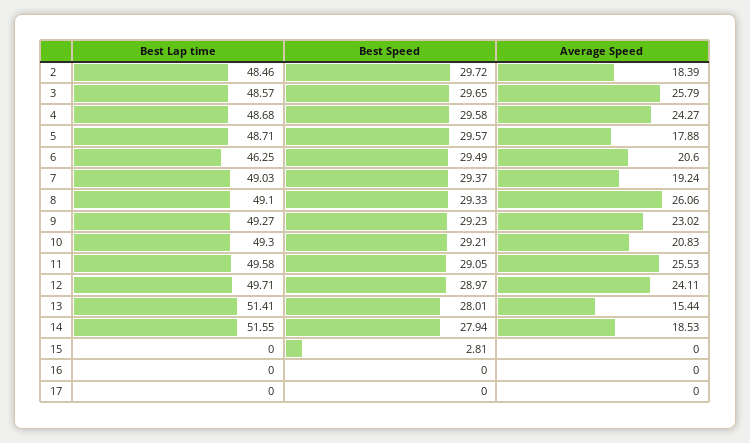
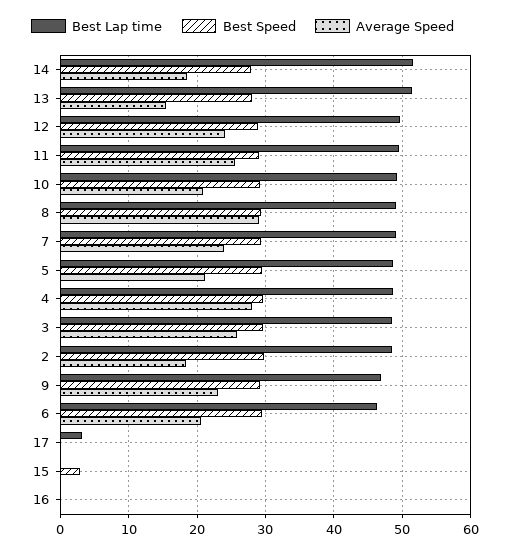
  {
    "Best Lap time": {
      "2": 48.46,
      "3": 48.57,
      "4": 48.68,
      "5": 48.71,
      "6": 46.25,
      "7": 49.03,
      "8": 49.1,
-     "9": 49.27,
+     "9": 47,
      "10": 49.3,
      "11": 49.58,
      "12": 49.71,
      "13": 51.41,
      "14": 51.55,
      "15": 0,
      "16": 0,
-     "17": 0
+     "17": 3
    },
    "Best Speed": {
      "2": 29.72,
      "3": 29.65,
      "4": 29.58,
      "5": 29.57,
      "6": 29.49,
      "7": 29.37,
      "8": 29.33,
      "9": 29.23,
      "10": 29.21,
      "11": 29.05,
      "12": 28.97,
      "13": 28.01,
      "14": 27.94,
      "15": 2.81,
      "16": 0,
      "17": 0
    },
    "Average Speed": {
      "2": 18.39,
      "3": 25.79,
-     "4": 24.27,
+     "4": 28,
-     "5": 17.88,
+     "5": 21,
      "6": 20.6,
-     "7": 19.24,
+     "7": 24,
-     "8": 26.06,
+     "8": 29,
      "9": 23.02,
      "10": 20.83,
      "11": 25.53,
      "12": 24.11,
      "13": 15.44,
      "14": 18.53,
      "15": 0,
      "16": 0,
      "17": 0
    }
  }

